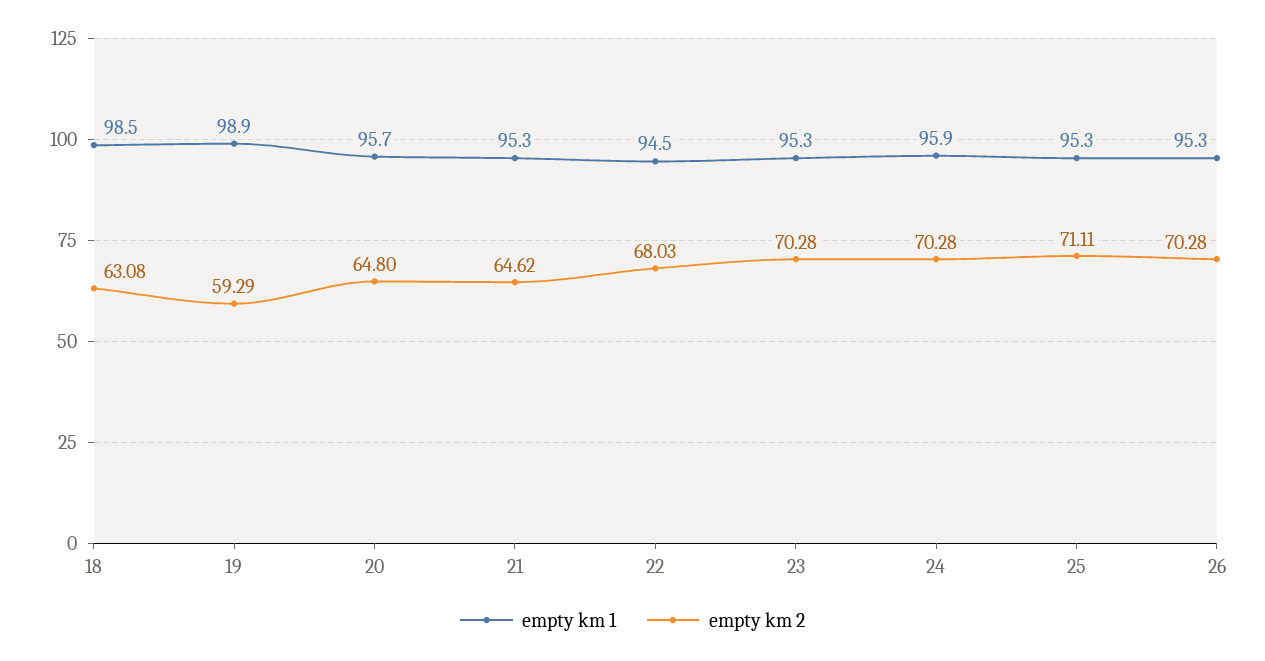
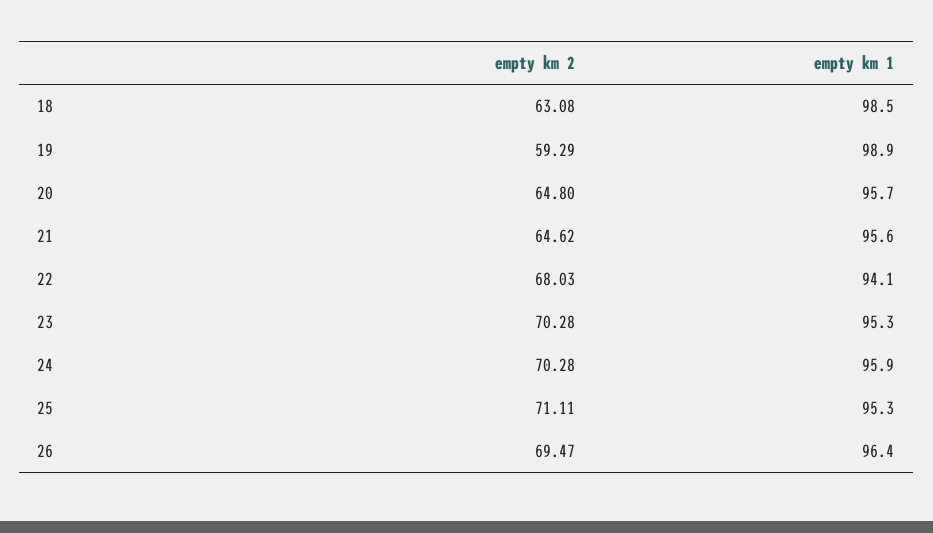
  {
    "empty km 1": {
      "18": 98.5,
      "19": 98.9,
      "20": 95.7,
-     "21": 95.3,
+     "21": 95.6,
-     "22": 94.5,
+     "22": 94.1,
      "23": 95.3,
      "24": 95.9,
      "25": 95.3,
-     "26": 95.3
+     "26": 96.4
    },
    "empty km 2": {
      "18": 63.08,
      "19": 59.29,
      "20": 64.8,
      "21": 64.62,
      "22": 68.03,
      "23": 70.28,
      "24": 70.28,
      "25": 71.11,
-     "26": 70.28
+     "26": 69.47
    }
  }

